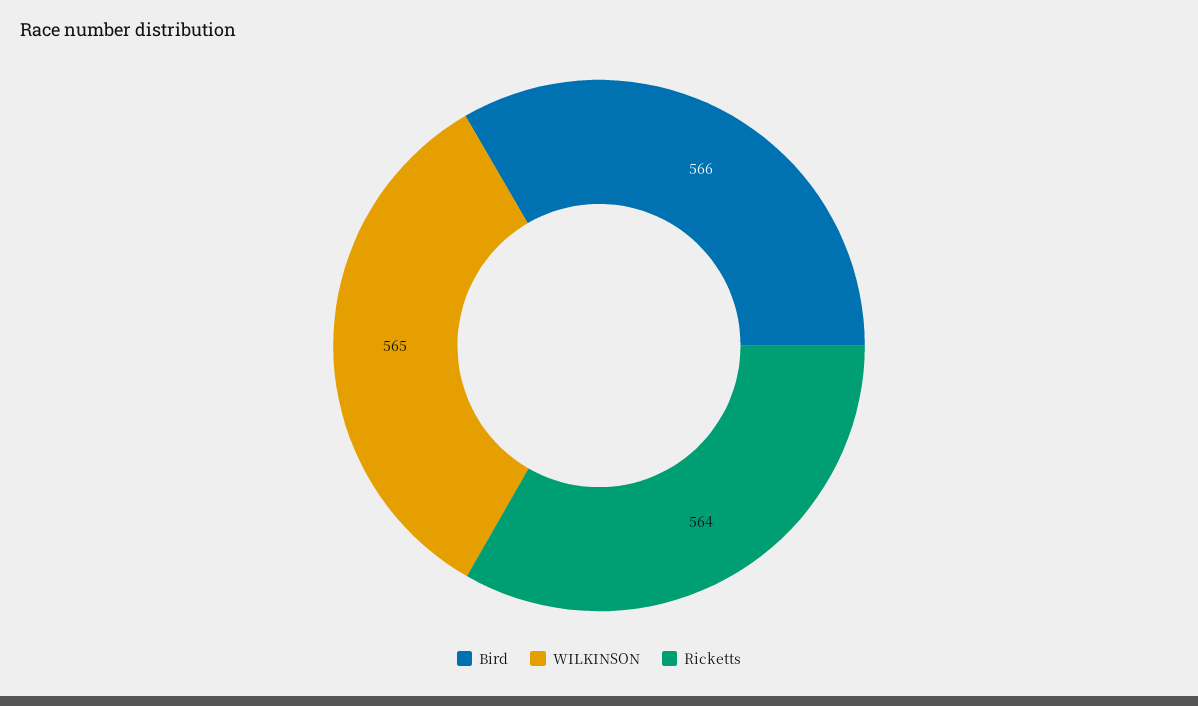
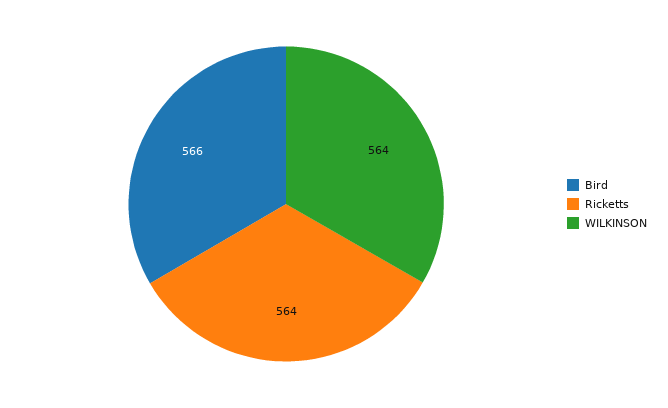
  {
    "Bird": 566,
-   "WILKINSON": 565,
+   "WILKINSON": 564,
    "Ricketts": 564
  }

